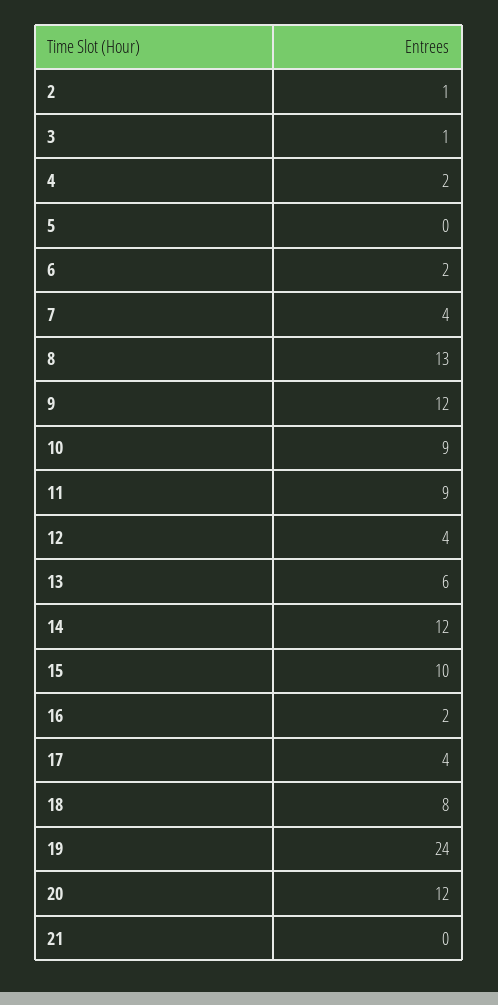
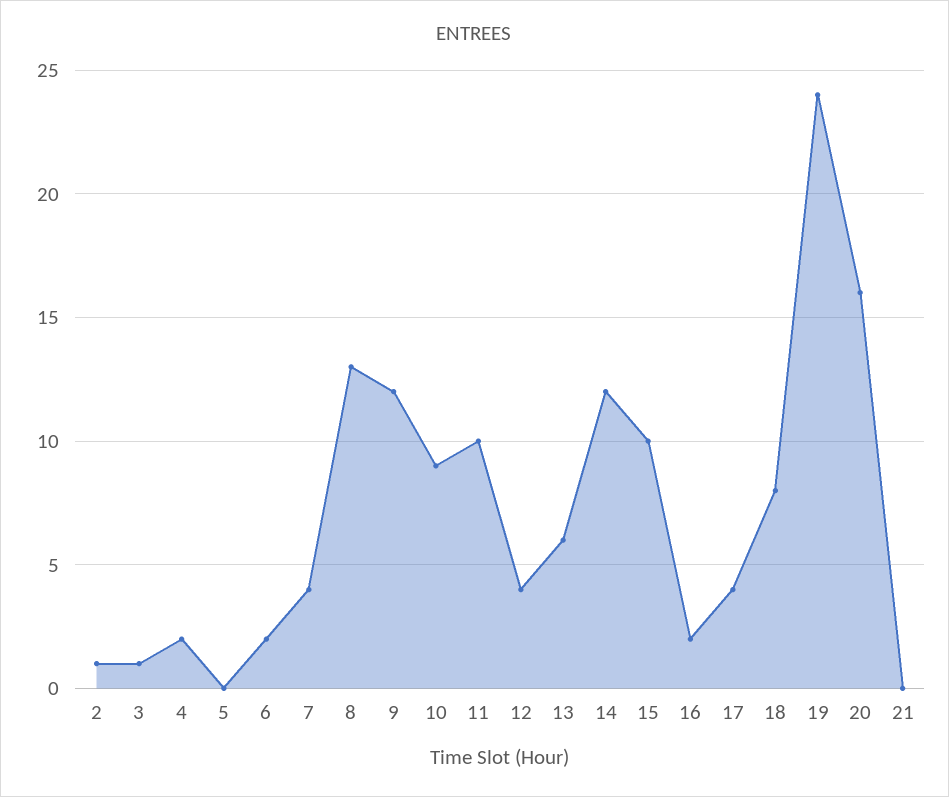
  {
    "2": 1,
    "3": 1,
    "4": 2,
    "5": 0,
    "6": 2,
    "7": 4,
    "8": 13,
    "9": 12,
    "10": 9,
-   "11": 9,
+   "11": 10,
    "12": 4,
    "13": 6,
    "14": 12,
    "15": 10,
    "16": 2,
    "17": 4,
    "18": 8,
    "19": 24,
-   "20": 12,
+   "20": 16,
    "21": 0
  }

